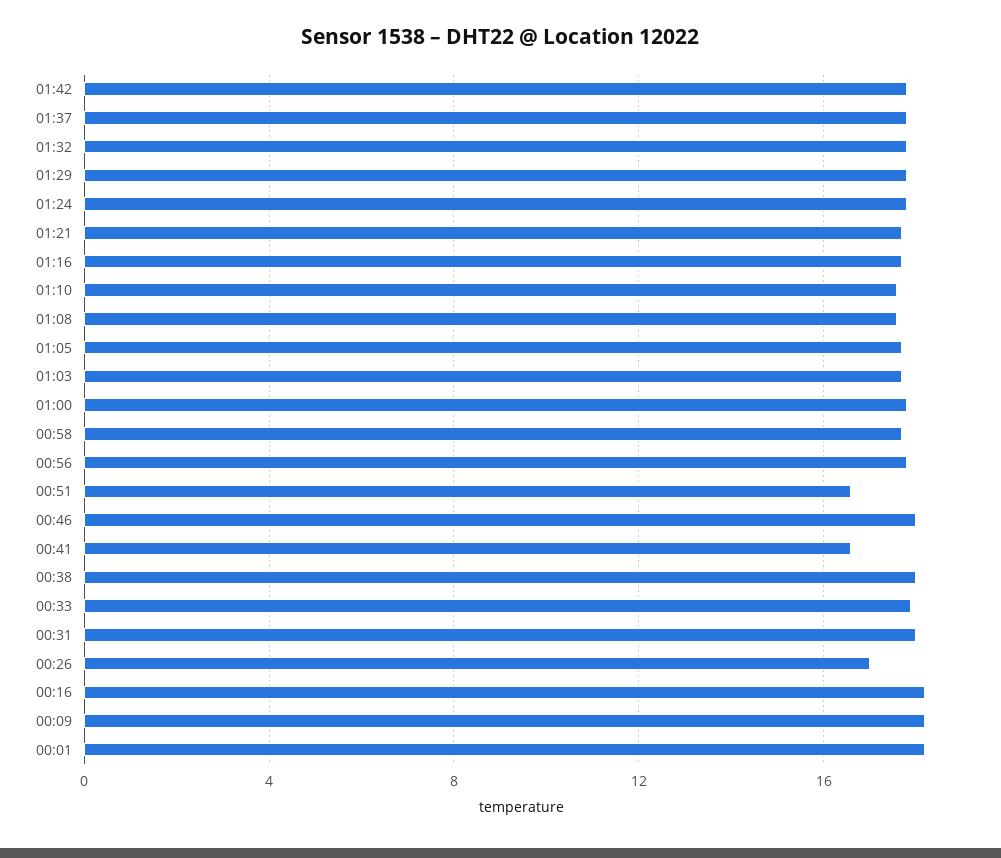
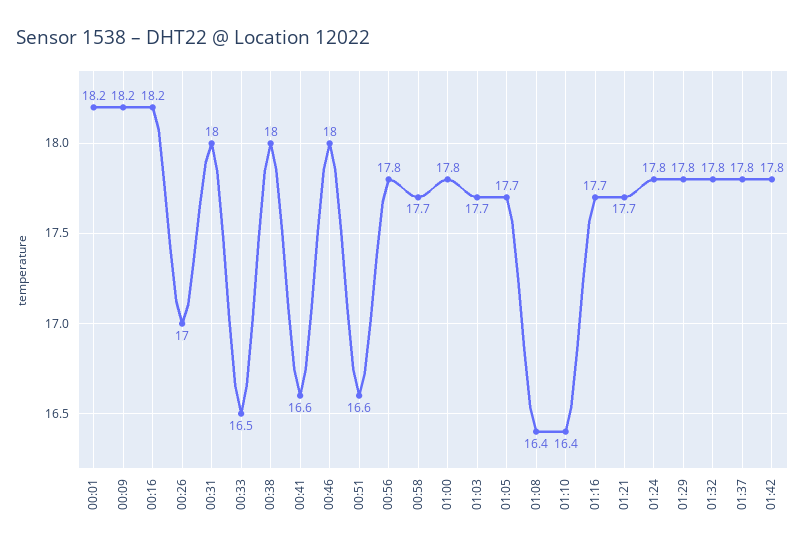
  {
    "01:42": 17.8,
    "01:37": 17.8,
    "01:32": 17.8,
    "01:29": 17.8,
    "01:24": 17.8,
    "01:21": 17.7,
    "01:16": 17.7,
-   "01:10": 17.5,
+   "01:10": 16.4,
-   "01:08": 17.5,
+   "01:08": 16.4,
    "01:05": 17.7,
    "01:03": 17.7,
    "01:00": 17.8,
    "00:58": 17.7,
    "00:56": 17.8,
    "00:51": 16.6,
    "00:46": 18,
    "00:41": 16.6,
    "00:38": 18,
-   "00:33": 18,
+   "00:33": 16.5,
    "00:31": 18,
    "00:26": 17,
    "00:16": 18.2,
    "00:09": 18.2,
    "00:01": 18.2
  }

